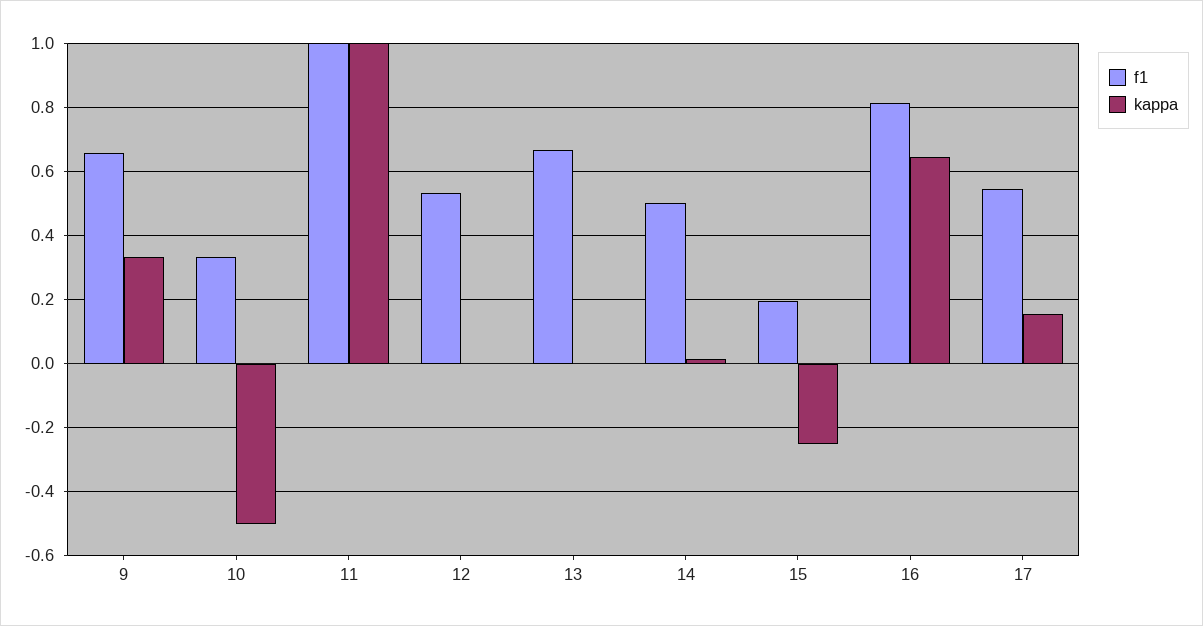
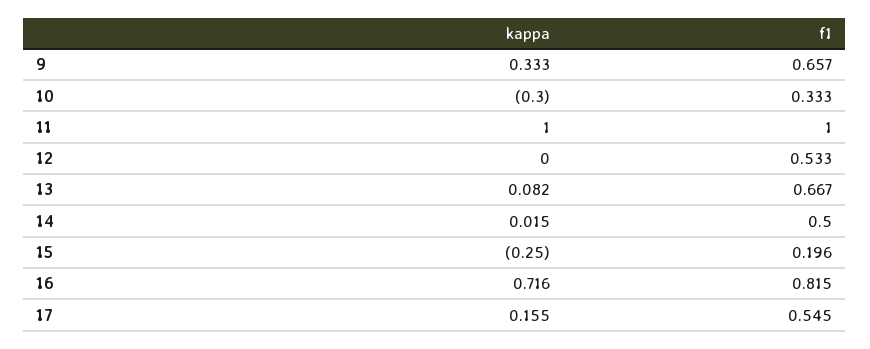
  {
    "f1": {
      "9": 0.657,
      "10": 0.333,
      "11": 1,
      "12": 0.533,
      "13": 0.667,
      "14": 0.5,
      "15": 0.196,
      "16": 0.815,
      "17": 0.545
    },
    "kappa": {
      "9": 0.333,
-     "10": -0.5,
+     "10": -0.3,
      "11": 1,
      "12": 0,
-     "13": 0,
+     "13": 0.082,
      "14": 0.015,
      "15": -0.25,
-     "16": 0.64,
+     "16": 0.716,
      "17": 0.155
    }
  }

